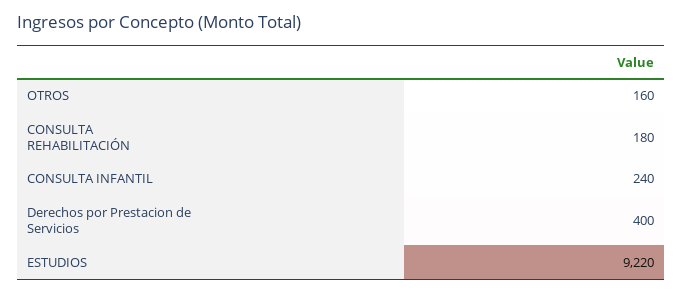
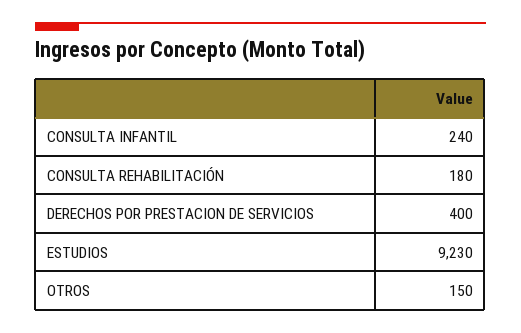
  {
-   "OTROS": 160,
+   "OTROS": 150,
    "CONSULTA REHABILITACIÓN": 180,
    "CONSULTA INFANTIL": 240,
    "Derechos por Prestacion de Servicios": 400,
-   "ESTUDIOS": 9220
+   "ESTUDIOS": 9230
  }

